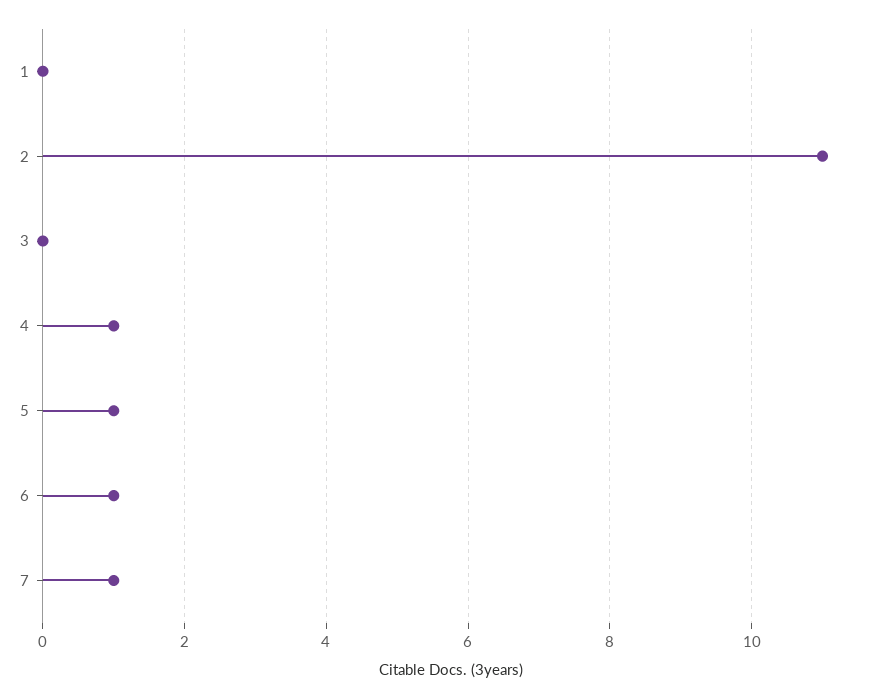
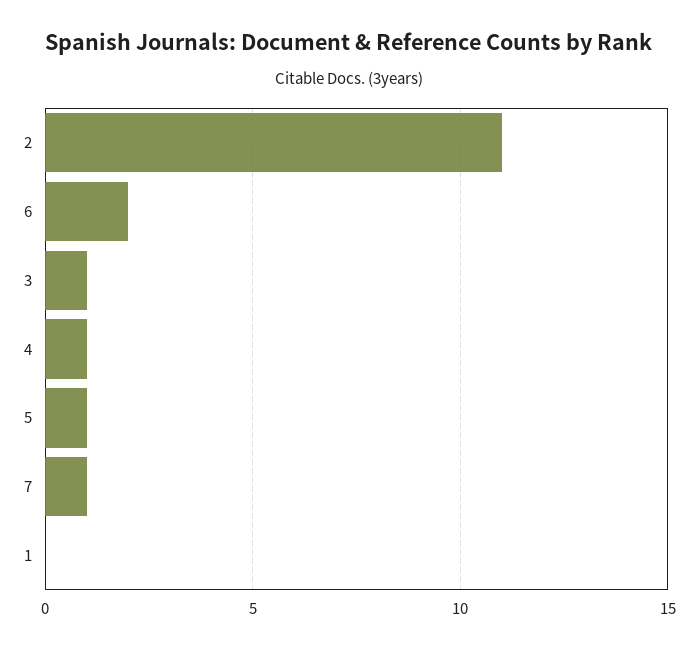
  {
    "1": 0,
    "2": 11,
-   "3": 0,
+   "3": 1,
    "4": 1,
    "5": 1,
-   "6": 1,
+   "6": 2,
    "7": 1
  }

